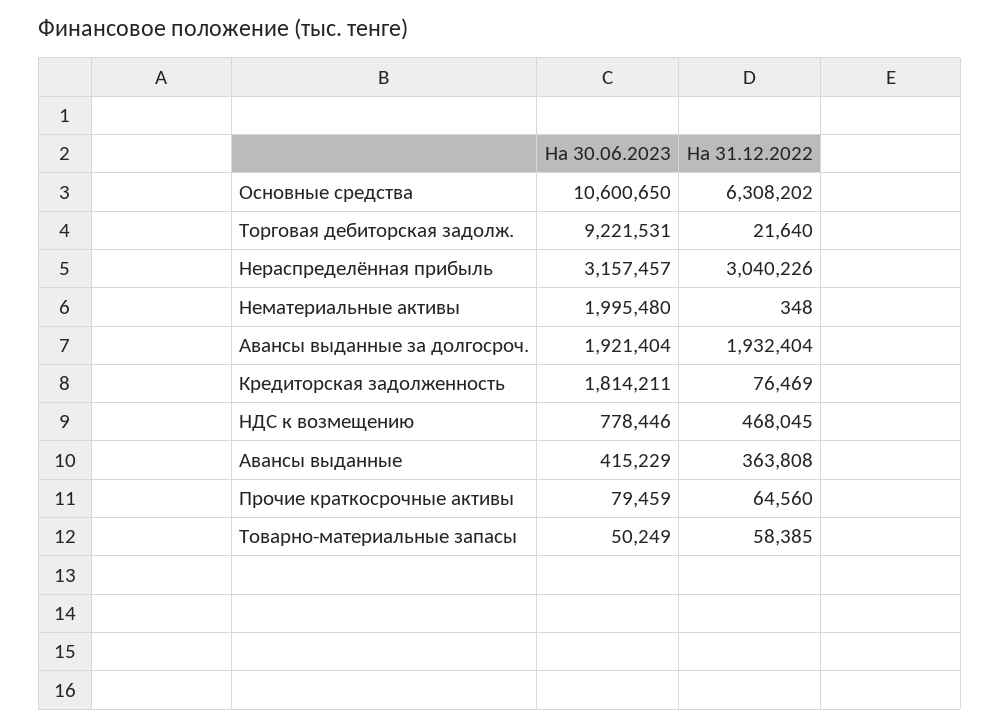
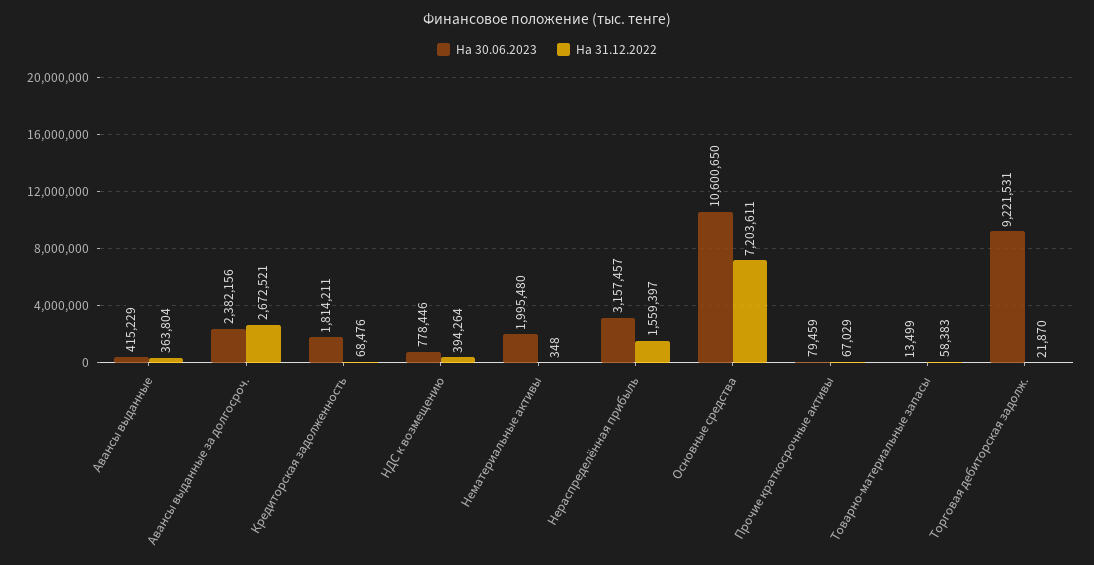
  {
    "На 30.06.2023": {
      "Основные средства": 10600650,
      "Торговая дебиторская задолж.": 9221531,
      "Нераспределённая прибыль": 3157457,
      "Нематериальные активы": 1995480,
-     "Авансы выданные за долгосроч.": 1921404,
+     "Авансы выданные за долгосроч.": 2382156,
      "Кредиторская задолженность": 1814211,
      "НДС к возмещению": 778446,
      "Авансы выданные": 415229,
      "Прочие краткосрочные активы": 79459,
-     "Товарно-материальные запасы": 50249
+     "Товарно-материальные запасы": 13499
    },
    "На 31.12.2022": {
-     "Основные средства": 6308202,
+     "Основные средства": 7203611,
-     "Торговая дебиторская задолж.": 21640,
+     "Торговая дебиторская задолж.": 21870,
-     "Нераспределённая прибыль": 3040226,
+     "Нераспределённая прибыль": 1559397,
      "Нематериальные активы": 348,
-     "Авансы выданные за долгосроч.": 1932404,
+     "Авансы выданные за долгосроч.": 2672521,
-     "Кредиторская задолженность": 76469,
+     "Кредиторская задолженность": 68476,
-     "НДС к возмещению": 468045,
+     "НДС к возмещению": 394264,
-     "Авансы выданные": 363808,
+     "Авансы выданные": 363804,
-     "Прочие краткосрочные активы": 64560,
+     "Прочие краткосрочные активы": 67029,
-     "Товарно-материальные запасы": 58385
+     "Товарно-материальные запасы": 58383
    }
  }

